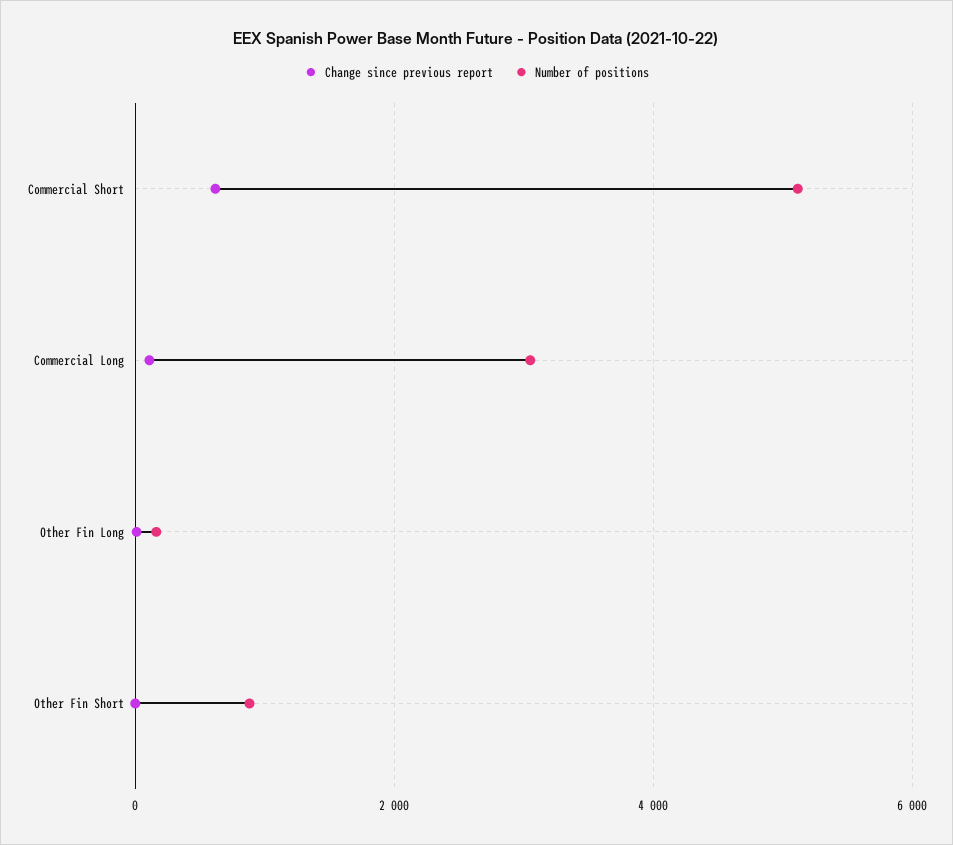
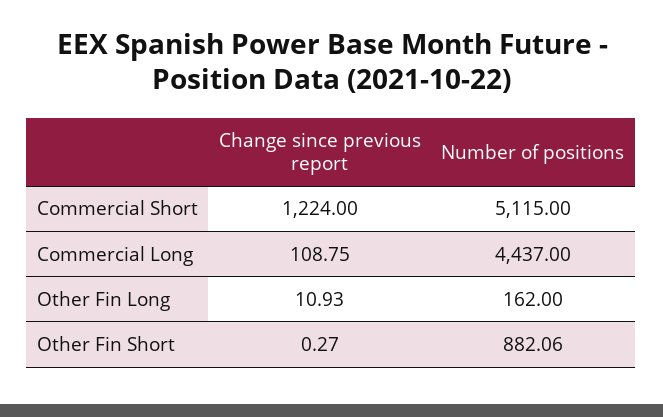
  {
    "Change since previous report": {
-     "Commercial Short": 600,
+     "Commercial Short": 1224,
      "Commercial Long": 108.75,
      "Other Fin Long": 10.93,
      "Other Fin Short": 0.27
    },
    "Number of positions": {
      "Commercial Short": 5115,
-     "Commercial Long": 3000,
+     "Commercial Long": 4437,
      "Other Fin Long": 162,
      "Other Fin Short": 882.06
    }
  }

